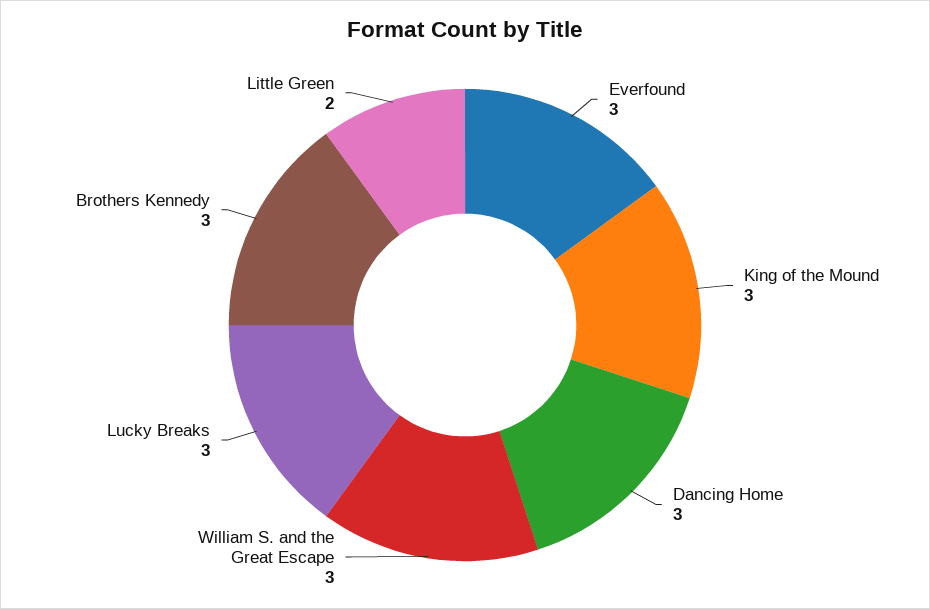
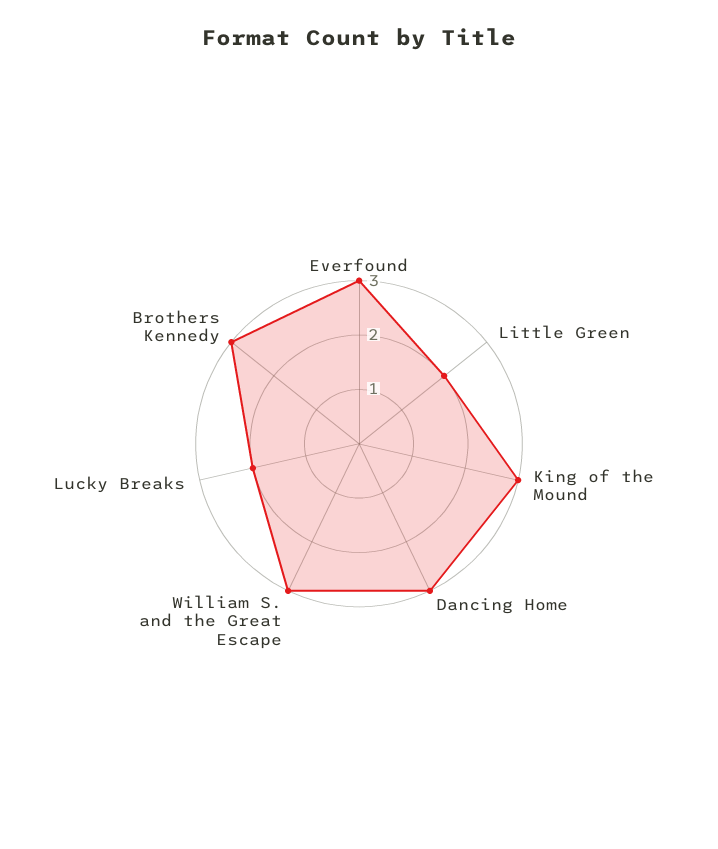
  {
    "Everfound": 3,
    "King of the Mound": 3,
    "Dancing Home": 3,
    "William S. and the Great Escape": 3,
-   "Lucky Breaks": 3,
+   "Lucky Breaks": 2,
    "Brothers Kennedy": 3,
    "Little Green": 2
  }

